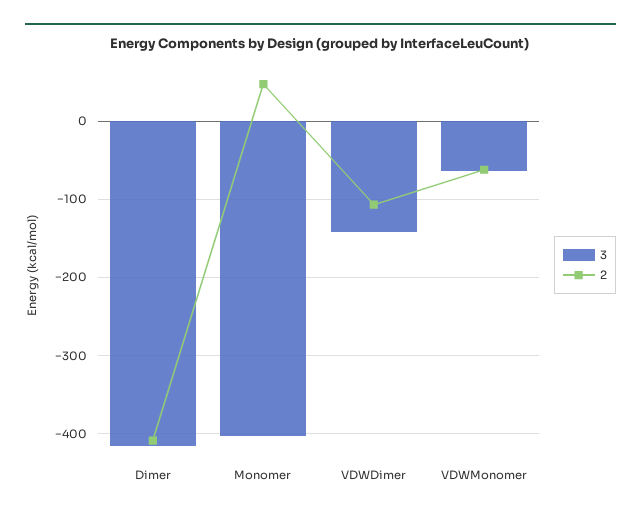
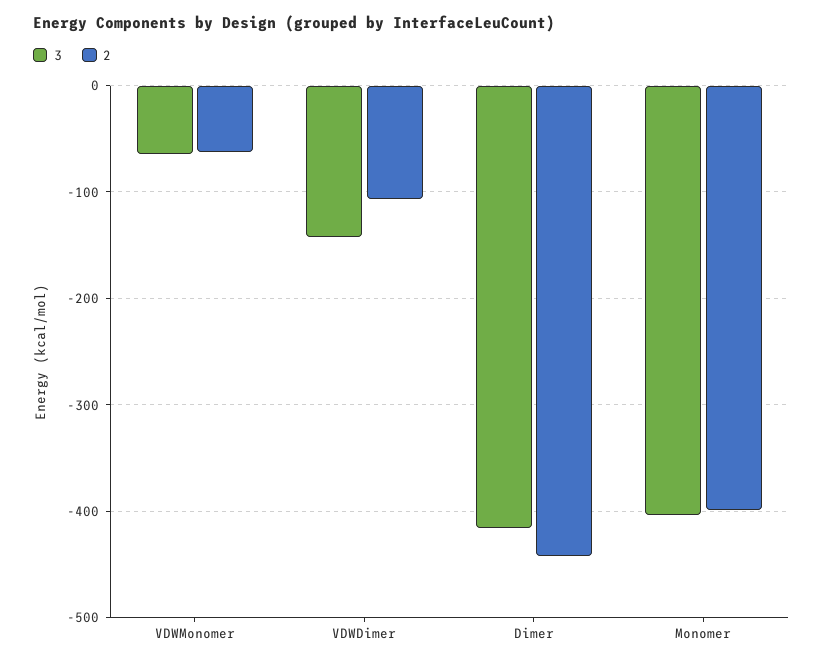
  {
    "3": {
      "Dimer": -420,
      "Monomer": -400,
      "VDWDimer": -140,
      "VDWMonomer": -60
    },
    "2": {
-     "Dimer": -410,
+     "Dimer": -440,
-     "Monomer": 50,
+     "Monomer": -400,
      "VDWDimer": -110,
      "VDWMonomer": -60
    }
  }

